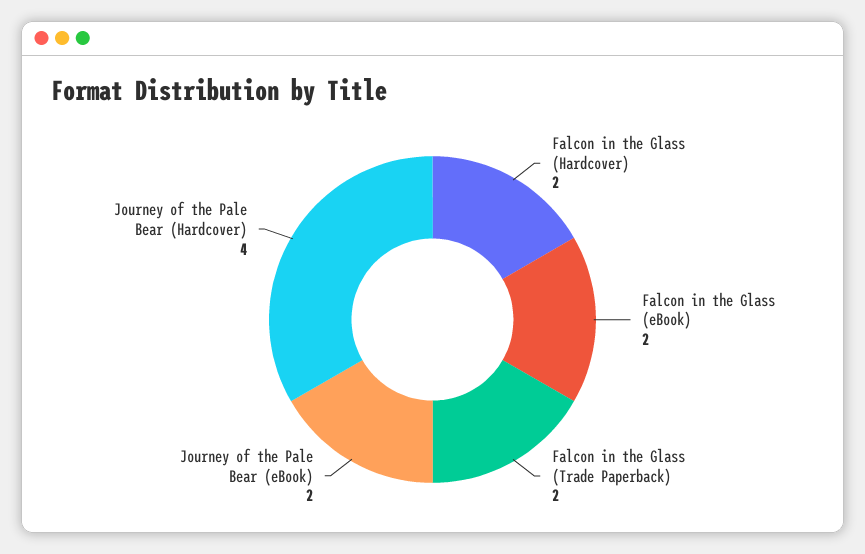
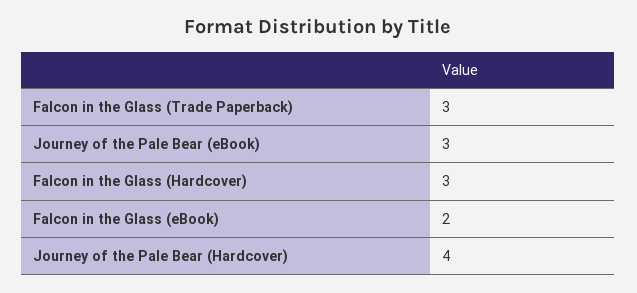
  {
-   "Falcon in the Glass (Hardcover)": 2,
+   "Falcon in the Glass (Hardcover)": 3,
    "Falcon in the Glass (eBook)": 2,
-   "Falcon in the Glass (Trade Paperback)": 2,
+   "Falcon in the Glass (Trade Paperback)": 3,
-   "Journey of the Pale Bear (eBook)": 2,
+   "Journey of the Pale Bear (eBook)": 3,
    "Journey of the Pale Bear (Hardcover)": 4
  }

